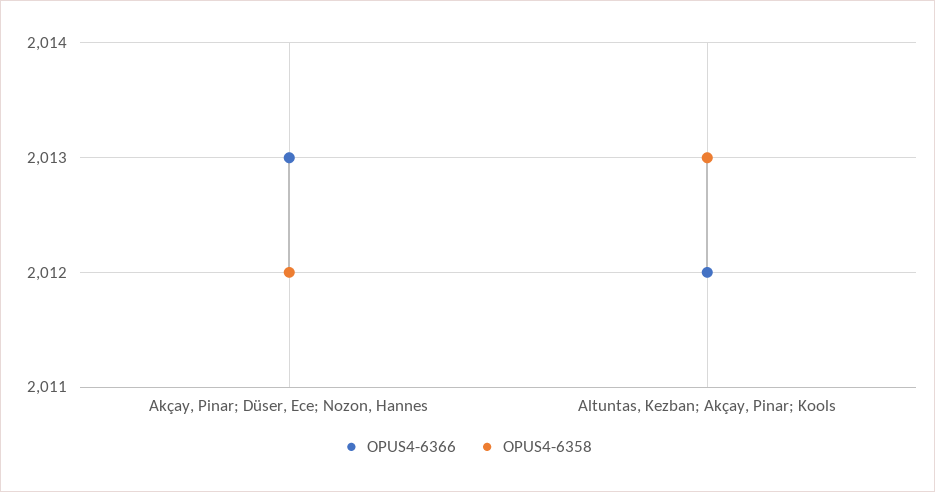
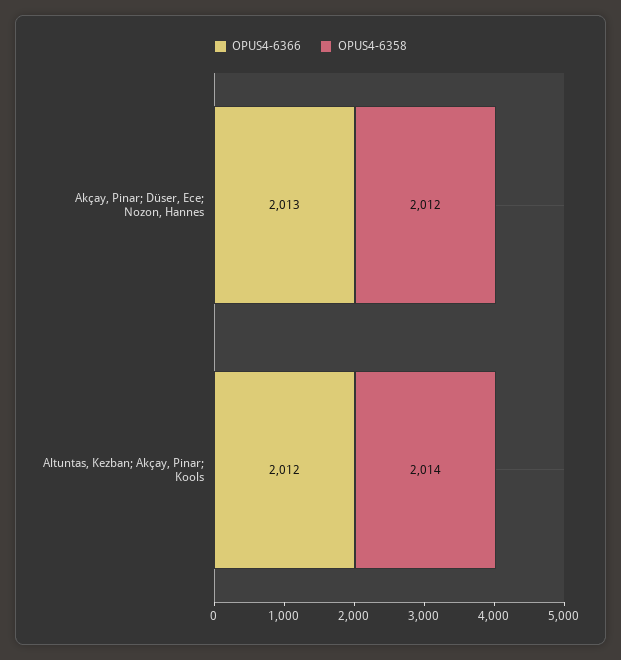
  {
    "OPUS4-6366": {
      "Akçay, Pinar; Düser, Ece; Nozon, Hannes": 2013,
      "Altuntas, Kezban; Akçay, Pinar; Kools": 2012
    },
    "OPUS4-6358": {
      "Akçay, Pinar; Düser, Ece; Nozon, Hannes": 2012,
-     "Altuntas, Kezban; Akçay, Pinar; Kools": 2013
+     "Altuntas, Kezban; Akçay, Pinar; Kools": 2014
    }
  }

